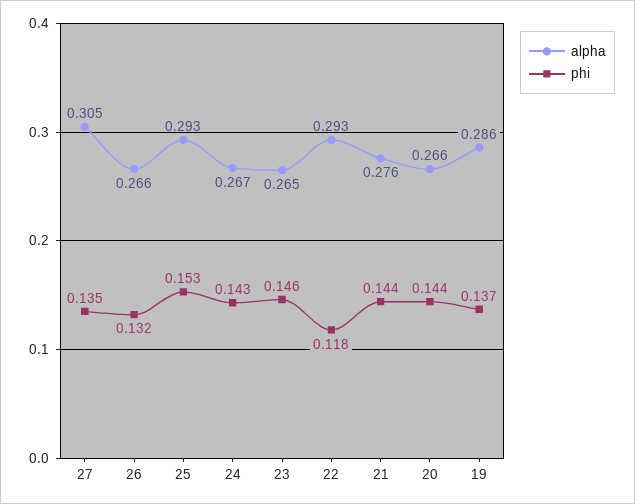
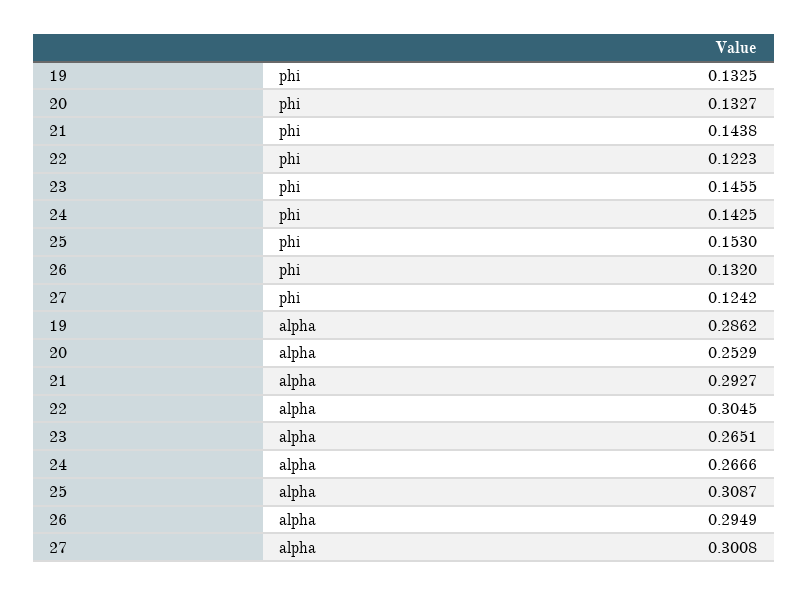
  {
    "alpha": {
-     "27": 0.305,
+     "27": 0.3008,
-     "26": 0.266,
+     "26": 0.2949,
-     "25": 0.293,
+     "25": 0.3087,
      "24": 0.2666,
      "23": 0.2651,
-     "22": 0.293,
+     "22": 0.3045,
-     "21": 0.276,
+     "21": 0.2927,
-     "20": 0.266,
+     "20": 0.2529,
      "19": 0.2862
    },
    "phi": {
-     "27": 0.135,
+     "27": 0.1242,
      "26": 0.132,
      "25": 0.153,
      "24": 0.1425,
      "23": 0.1455,
-     "22": 0.118,
+     "22": 0.1223,
      "21": 0.1438,
-     "20": 0.144,
+     "20": 0.1327,
-     "19": 0.137
+     "19": 0.1325
    }
  }

